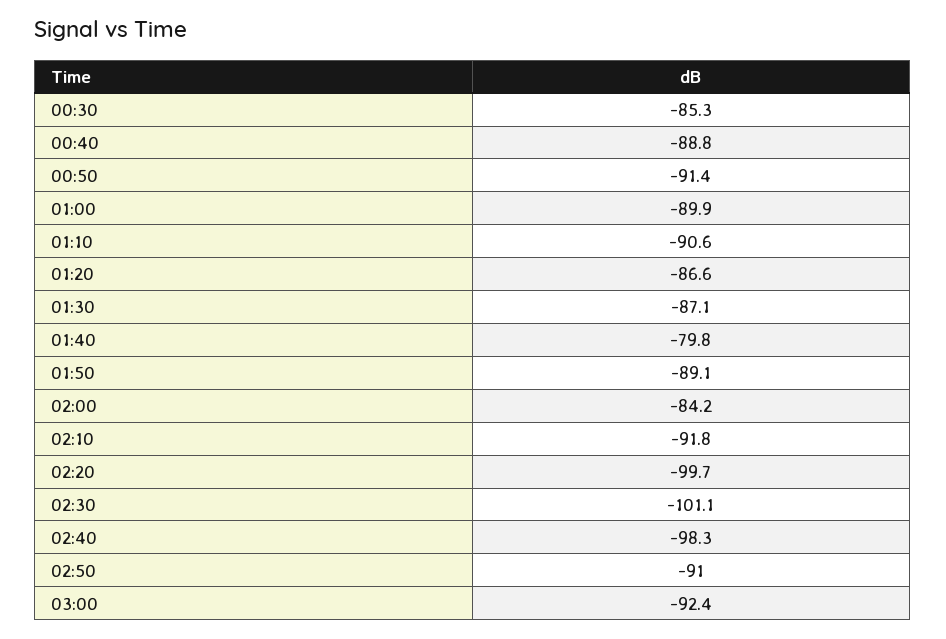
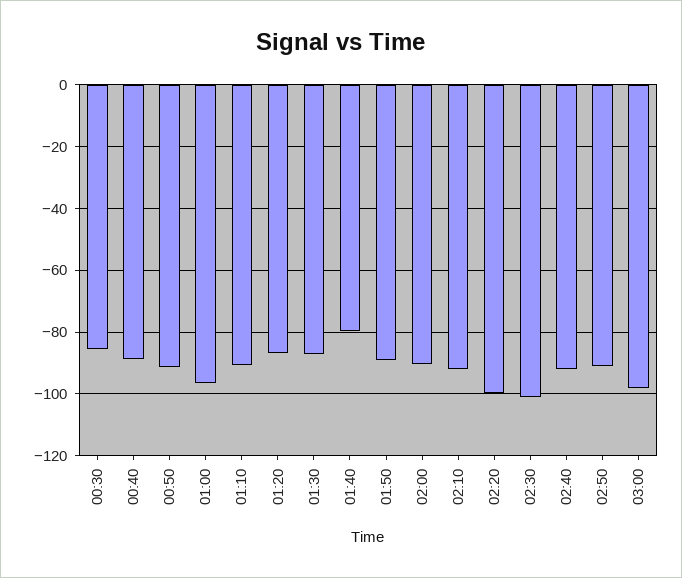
  {
    "00:30": -85.3,
    "00:40": -88.8,
    "00:50": -91.4,
-   "01:00": -89.9,
+   "01:00": -96,
    "01:10": -90.6,
    "01:20": -86.6,
    "01:30": -87.1,
    "01:40": -79.8,
    "01:50": -89.1,
-   "02:00": -84.2,
+   "02:00": -90,
    "02:10": -91.8,
    "02:20": -99.7,
    "02:30": -101.1,
-   "02:40": -98.3,
+   "02:40": -92,
    "02:50": -91,
-   "03:00": -92.4
+   "03:00": -98
  }

